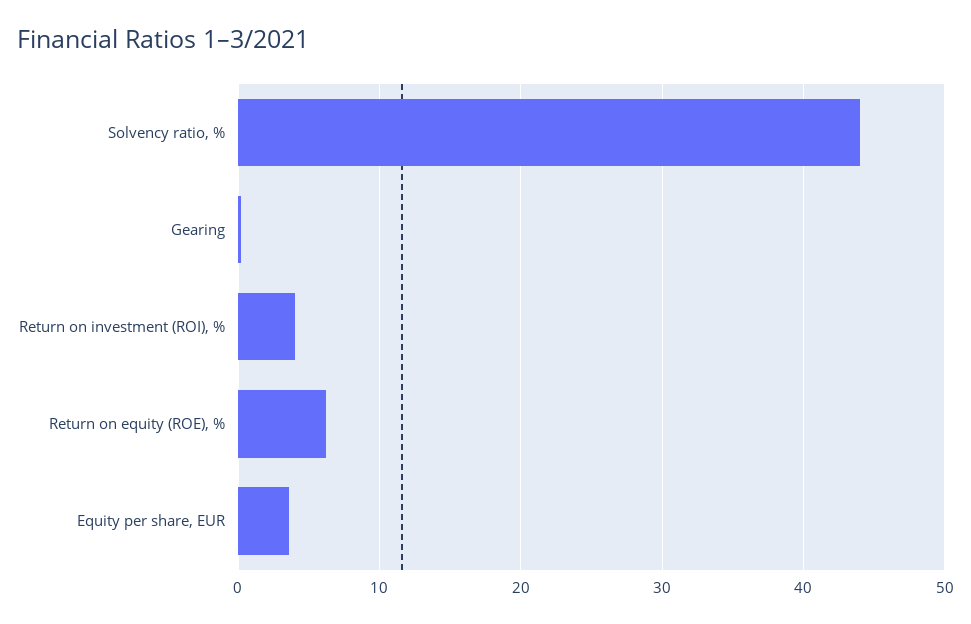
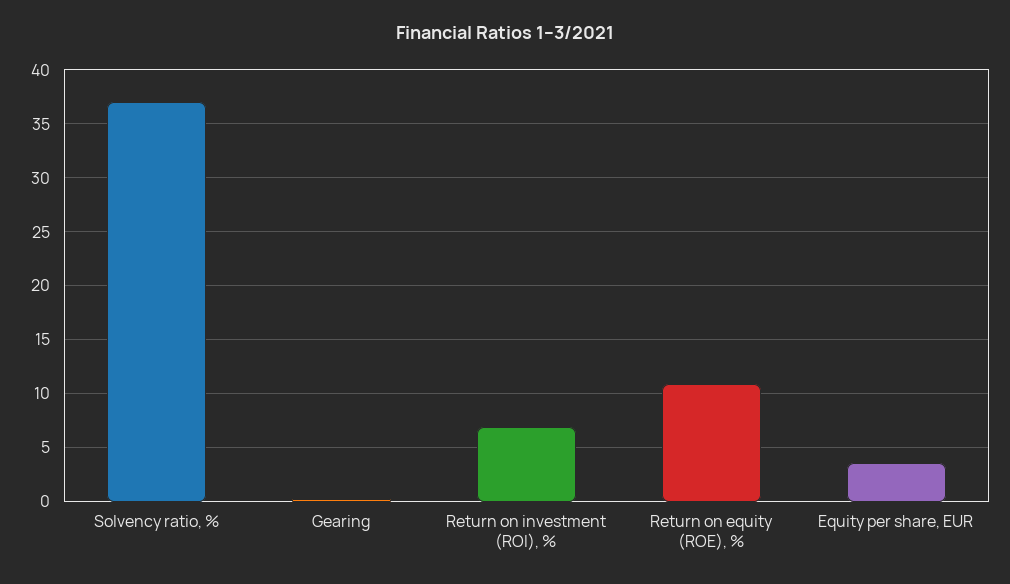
  {
-   "Solvency ratio, %": 44,
+   "Solvency ratio, %": 37,
    "Gearing": 0,
-   "Return on investment (ROI), %": 4,
+   "Return on investment (ROI), %": 7,
-   "Return on equity (ROE), %": 6,
+   "Return on equity (ROE), %": 11,
    "Equity per share, EUR": 4
  }

